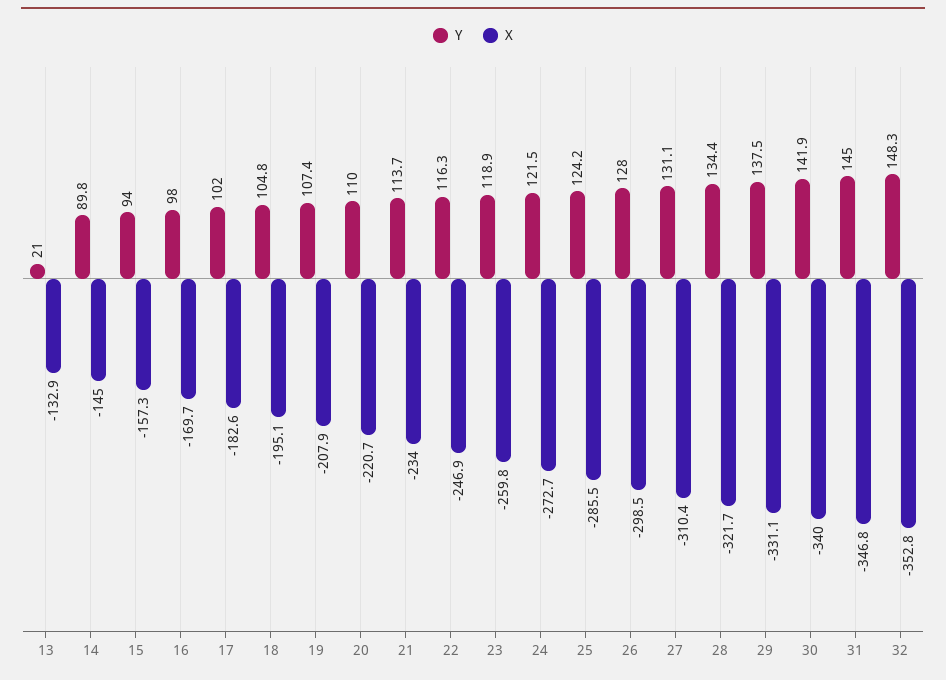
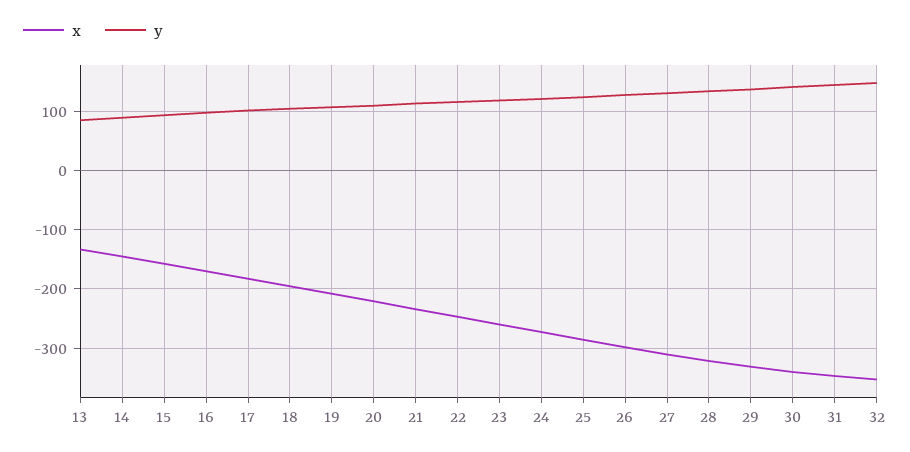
  {
    "Y": {
-     "13": 21,
+     "13": 80,
      "14": 89.8,
      "15": 94,
      "16": 98,
      "17": 102,
      "18": 104.8,
      "19": 107.4,
      "20": 110,
      "21": 113.7,
      "22": 116.3,
      "23": 118.9,
      "24": 121.5,
      "25": 124.2,
      "26": 128,
      "27": 131.1,
      "28": 134.4,
      "29": 137.5,
      "30": 141.9,
      "31": 145,
      "32": 148.3
    },
    "X": {
      "13": -132.9,
      "14": -145,
      "15": -157.3,
      "16": -169.7,
      "17": -182.6,
      "18": -195.1,
      "19": -207.9,
      "20": -220.7,
      "21": -234,
      "22": -246.9,
      "23": -259.8,
      "24": -272.7,
      "25": -285.5,
      "26": -298.5,
      "27": -310.4,
      "28": -321.7,
      "29": -331.1,
      "30": -340,
      "31": -346.8,
      "32": -352.8
    }
  }

